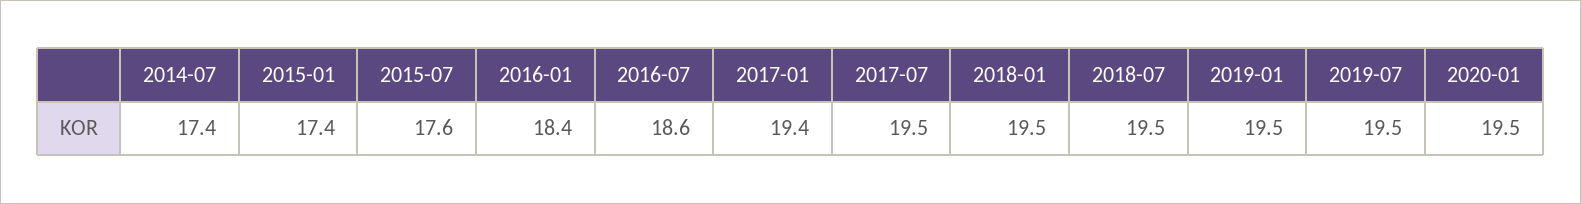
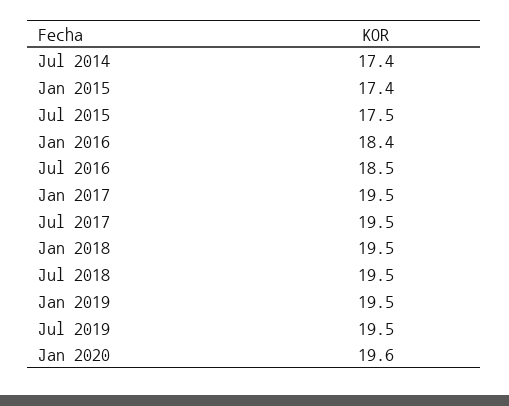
  {
    "2014-07": 17.4,
    "2015-01": 17.4,
-   "2015-07": 17.6,
+   "2015-07": 17.5,
    "2016-01": 18.4,
-   "2016-07": 18.6,
+   "2016-07": 18.5,
-   "2017-01": 19.4,
+   "2017-01": 19.5,
    "2017-07": 19.5,
    "2018-01": 19.5,
    "2018-07": 19.5,
    "2019-01": 19.5,
    "2019-07": 19.5,
-   "2020-01": 19.5
+   "2020-01": 19.6
  }

